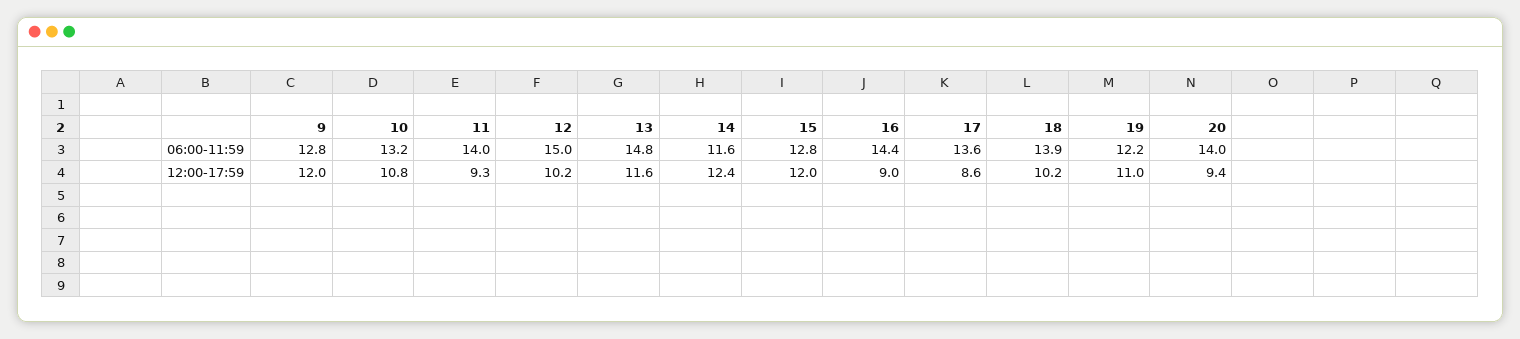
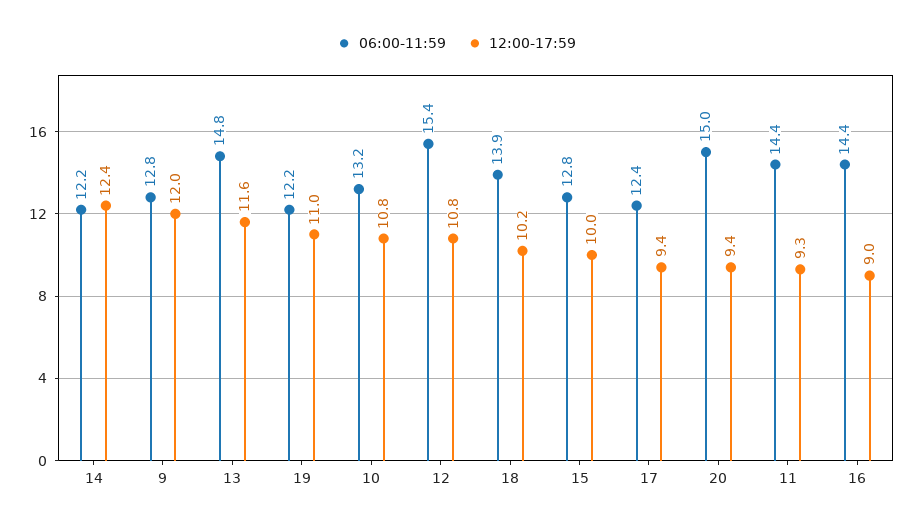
  {
    "06:00-11:59": {
      "9": 12.8,
      "10": 13.2,
-     "11": 14,
+     "11": 14.4,
-     "12": 15,
+     "12": 15.4,
      "13": 14.8,
-     "14": 11.6,
+     "14": 12.2,
      "15": 12.8,
      "16": 14.4,
-     "17": 13.6,
+     "17": 12.4,
      "18": 13.9,
      "19": 12.2,
-     "20": 14
+     "20": 15
    },
    "12:00-17:59": {
      "9": 12,
      "10": 10.8,
      "11": 9.3,
-     "12": 10.2,
+     "12": 10.8,
      "13": 11.6,
      "14": 12.4,
-     "15": 12,
+     "15": 10,
      "16": 9,
-     "17": 8.6,
+     "17": 9.4,
      "18": 10.2,
      "19": 11,
      "20": 9.4
    }
  }

